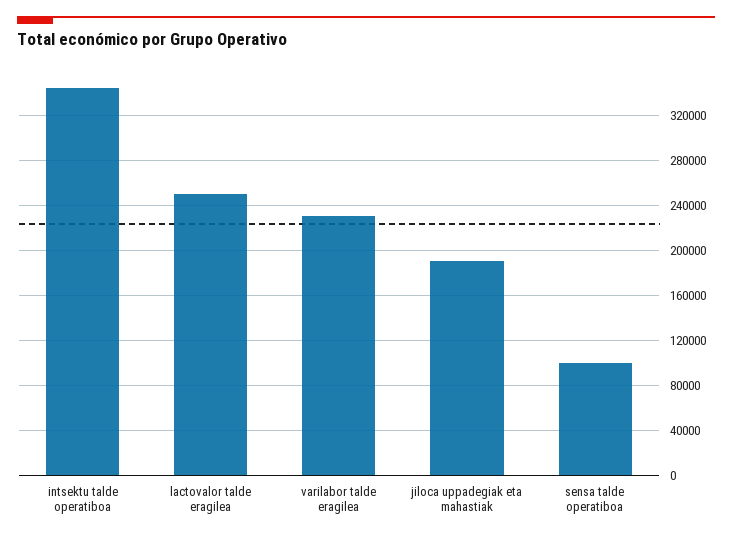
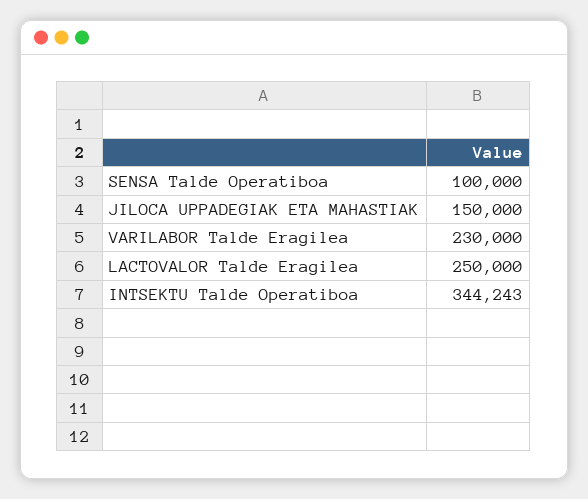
  {
    "intsektu talde operatiboa": 344243,
    "lactovalor talde eragilea": 250000,
    "varilabor talde eragilea": 230000,
-   "jiloca uppadegiak eta mahastiak": 190000,
+   "jiloca uppadegiak eta mahastiak": 150000,
    "sensa talde operatiboa": 100000
  }

